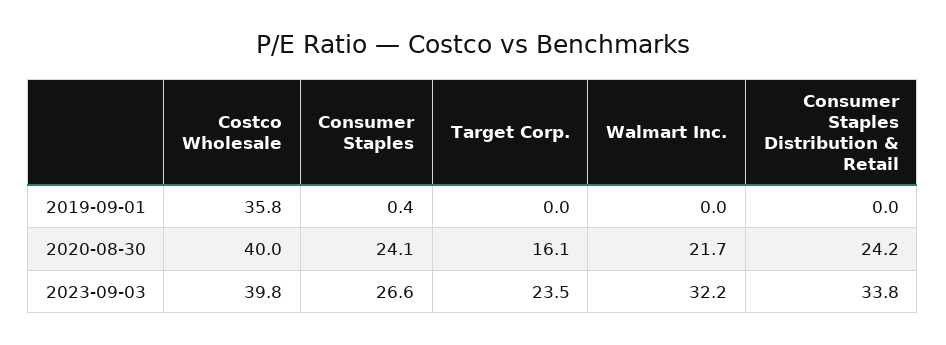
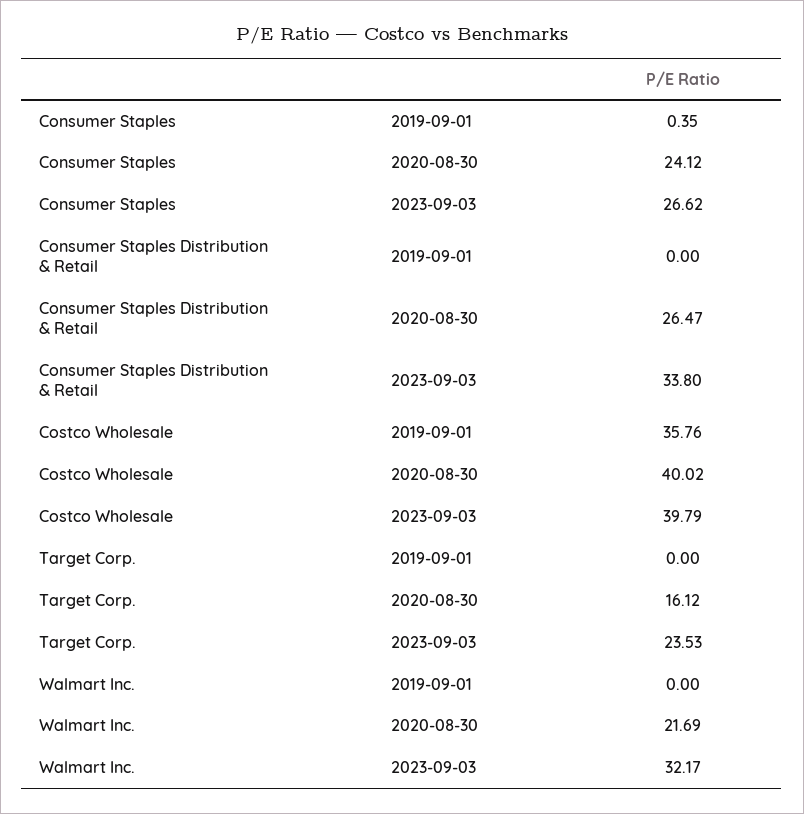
  {
    "Costco Wholesale": {
      "2019-09-01": 35.76,
      "2020-08-30": 40.02,
      "2023-09-03": 39.79
    },
    "Consumer Staples": {
      "2019-09-01": 0.35,
      "2020-08-30": 24.12,
      "2023-09-03": 26.62
    },
    "Target Corp.": {
      "2019-09-01": 0,
      "2020-08-30": 16.12,
      "2023-09-03": 23.53
    },
    "Walmart Inc.": {
      "2019-09-01": 0,
      "2020-08-30": 21.69,
      "2023-09-03": 32.17
    },
    "Consumer Staples Distribution & Retail": {
      "2019-09-01": 0,
-     "2020-08-30": 24.2,
+     "2020-08-30": 26.47,
      "2023-09-03": 33.8
    }
  }

